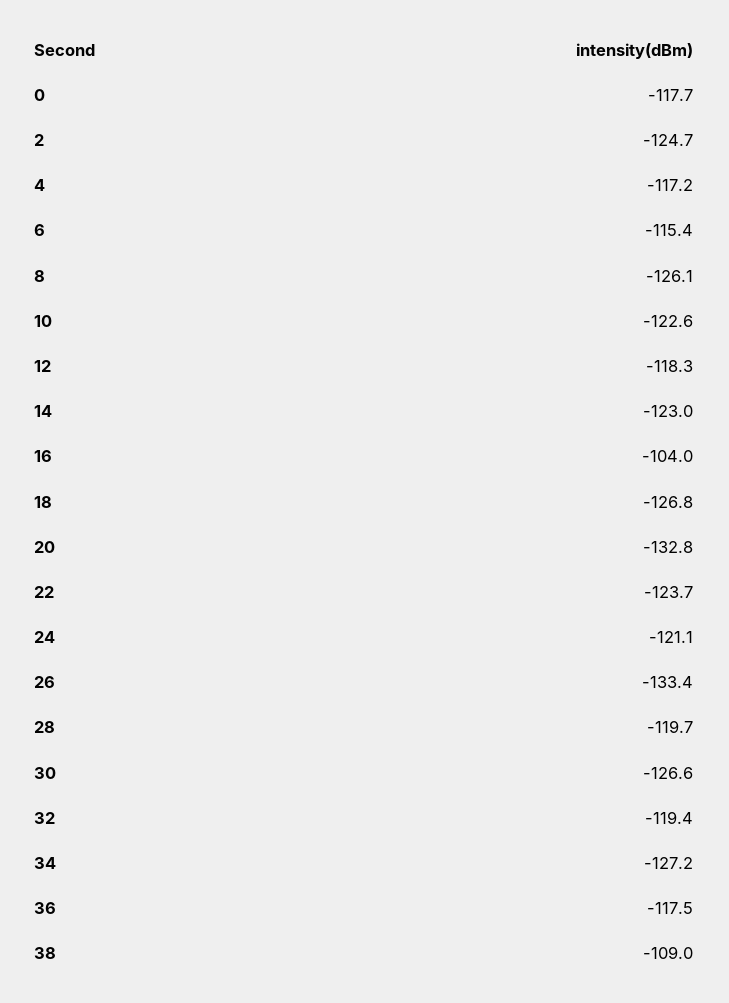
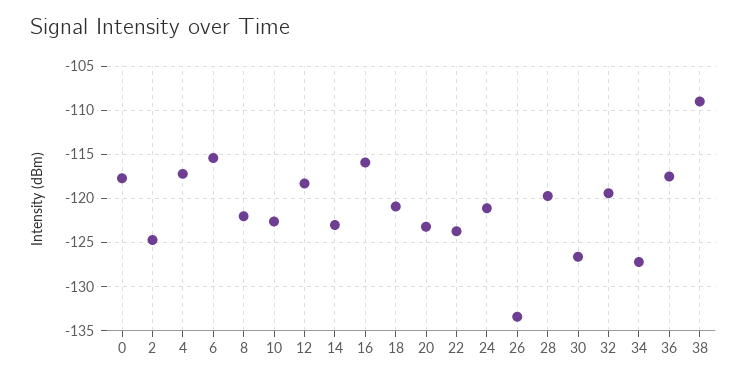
  {
    "0": -117.7,
    "2": -124.7,
    "4": -117.2,
    "6": -115.4,
-   "8": -126.1,
+   "8": -122,
    "10": -122.6,
    "12": -118.3,
    "14": -123,
-   "16": -104,
+   "16": -116,
-   "18": -126.8,
+   "18": -121,
-   "20": -132.8,
+   "20": -123,
    "22": -123.7,
    "24": -121.1,
    "26": -133.4,
    "28": -119.7,
    "30": -126.6,
    "32": -119.4,
    "34": -127.2,
    "36": -117.5,
    "38": -109
  }

